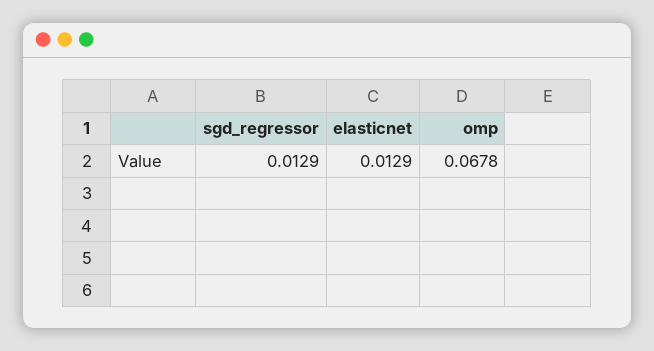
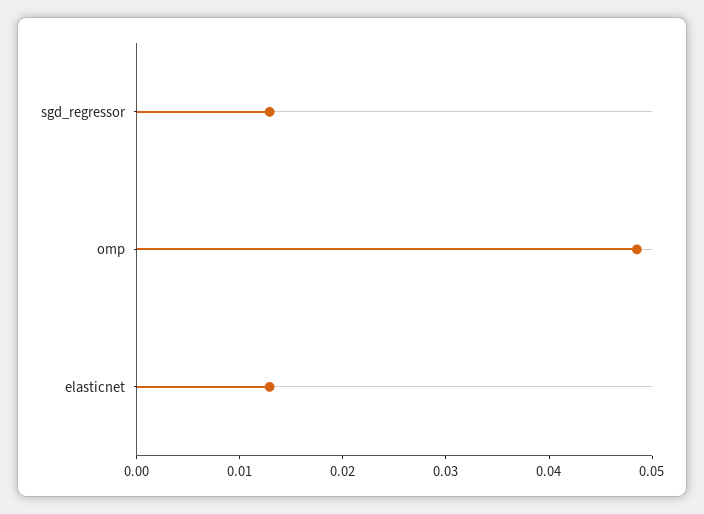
  {
    "sgd_regressor": 0.0129,
    "elasticnet": 0.0129,
-   "omp": 0.0678
+   "omp": 0.048
  }

